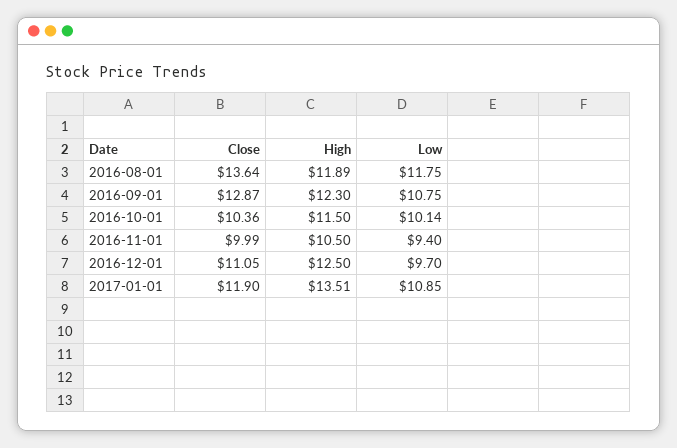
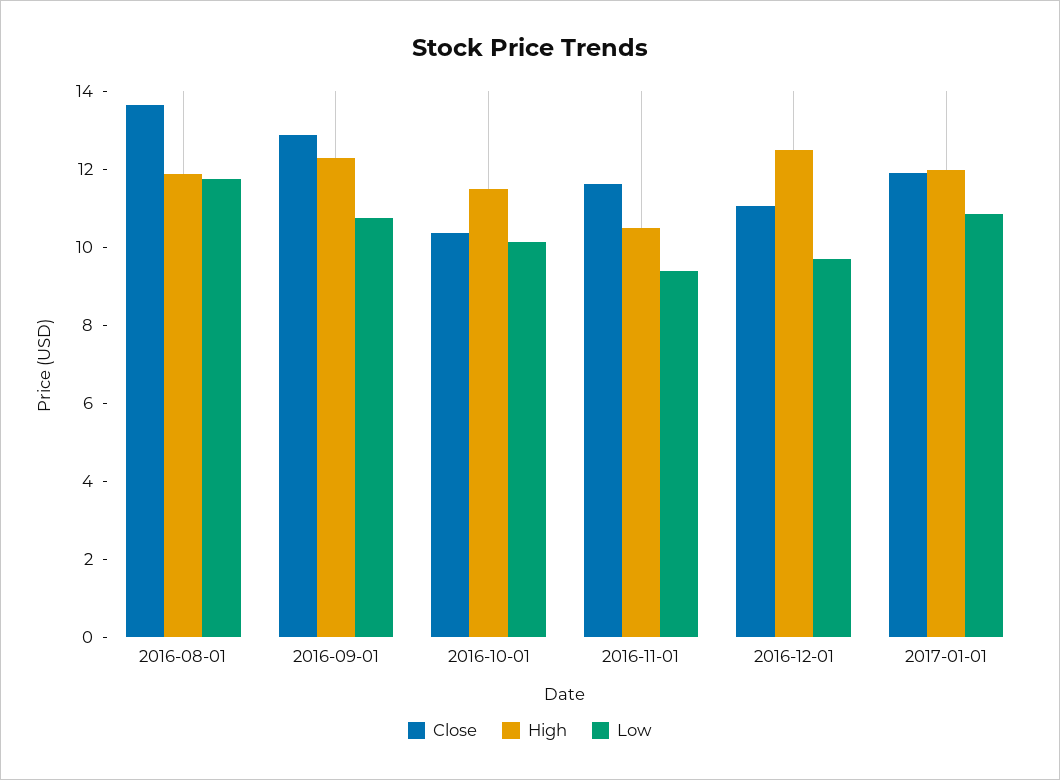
  {
    "Close": {
      "2016-08-01": 13.64,
      "2016-09-01": 12.87,
      "2016-10-01": 10.36,
-     "2016-11-01": 9.99,
+     "2016-11-01": 11.5,
      "2016-12-01": 11.05,
      "2017-01-01": 11.9
    },
    "High": {
      "2016-08-01": 11.89,
      "2016-09-01": 12.3,
      "2016-10-01": 11.5,
      "2016-11-01": 10.5,
      "2016-12-01": 12.5,
-     "2017-01-01": 13.51
+     "2017-01-01": 12
    },
    "Low": {
      "2016-08-01": 11.75,
      "2016-09-01": 10.75,
      "2016-10-01": 10.14,
      "2016-11-01": 9.4,
      "2016-12-01": 9.7,
      "2017-01-01": 10.85
    }
  }

